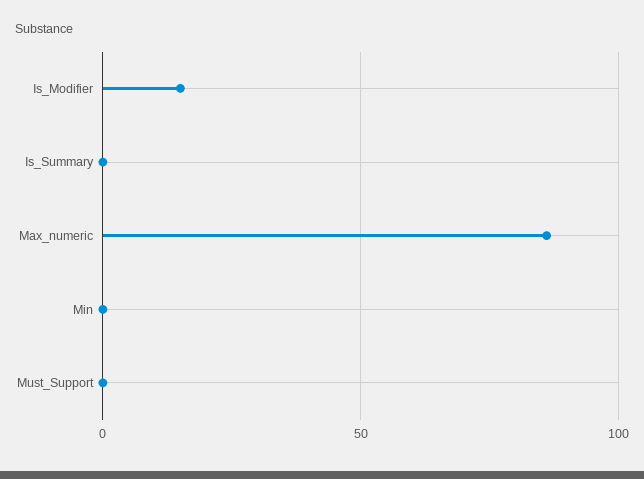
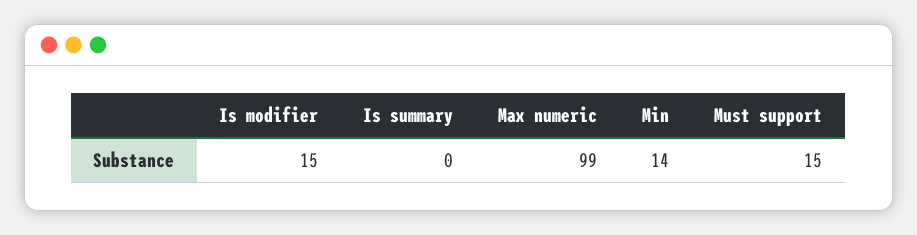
  {
    "Is_Modifier": 15,
    "Is_Summary": 0,
-   "Max_numeric": 85,
+   "Max_numeric": 99,
-   "Min": 0,
+   "Min": 14,
-   "Must_Support": 0
+   "Must_Support": 15
  }

